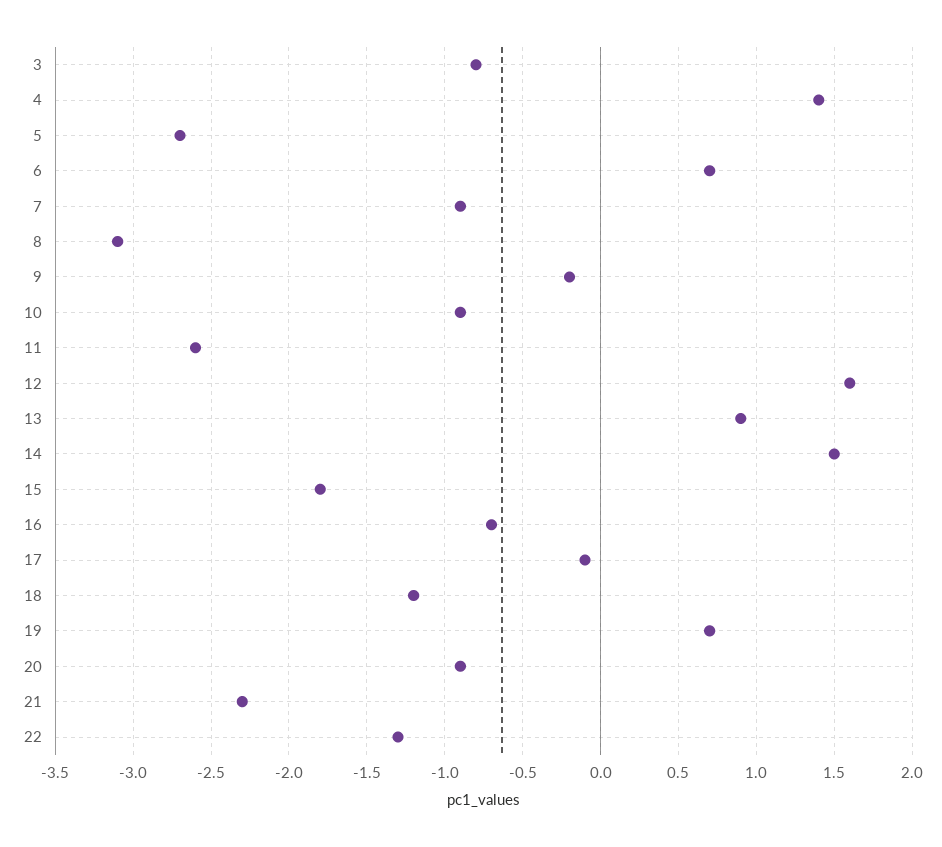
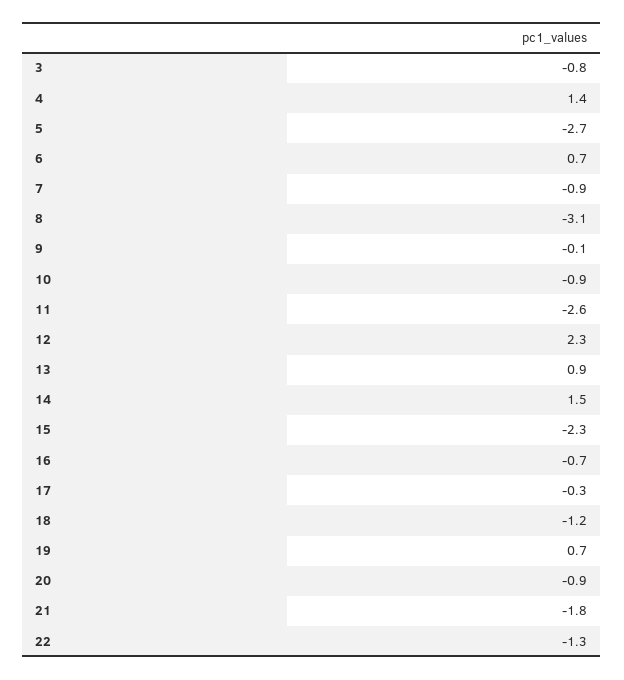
  {
    "3": -0.8,
    "4": 1.4,
    "5": -2.7,
    "6": 0.7,
    "7": -0.9,
    "8": -3.1,
-   "9": -0.2,
+   "9": -0.1,
    "10": -0.9,
    "11": -2.6,
-   "12": 1.6,
+   "12": 2.3,
    "13": 0.9,
    "14": 1.5,
-   "15": -1.8,
+   "15": -2.3,
    "16": -0.7,
-   "17": -0.1,
+   "17": -0.3,
    "18": -1.2,
    "19": 0.7,
    "20": -0.9,
-   "21": -2.3,
+   "21": -1.8,
    "22": -1.3
  }

